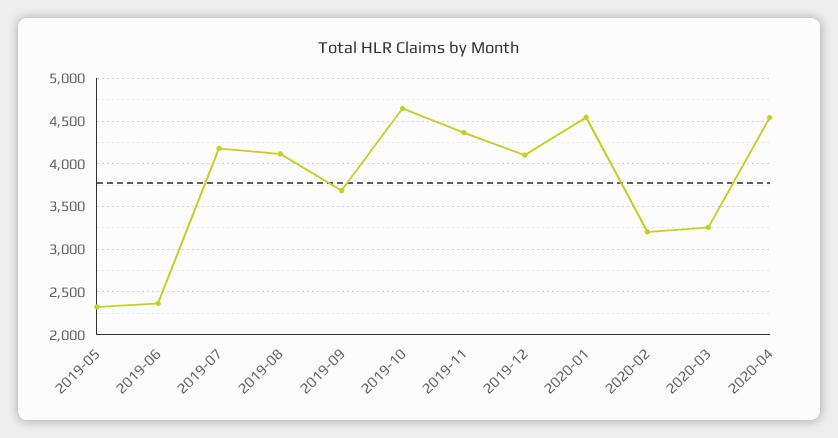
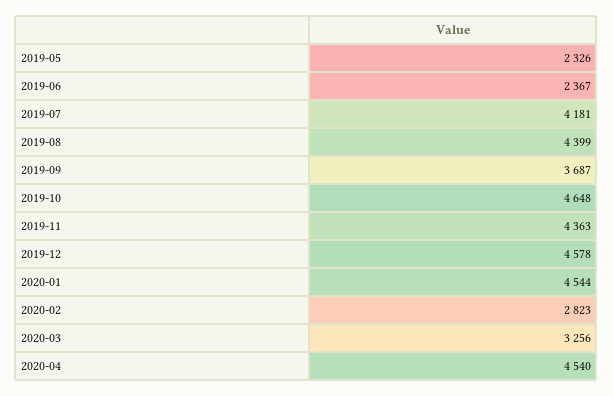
  {
    "2019-05": 2326,
    "2019-06": 2367,
    "2019-07": 4181,
-   "2019-08": 4100,
+   "2019-08": 4399,
    "2019-09": 3687,
    "2019-10": 4648,
    "2019-11": 4363,
-   "2019-12": 4100,
+   "2019-12": 4578,
    "2020-01": 4544,
-   "2020-02": 3200,
+   "2020-02": 2823,
    "2020-03": 3256,
    "2020-04": 4540
  }

